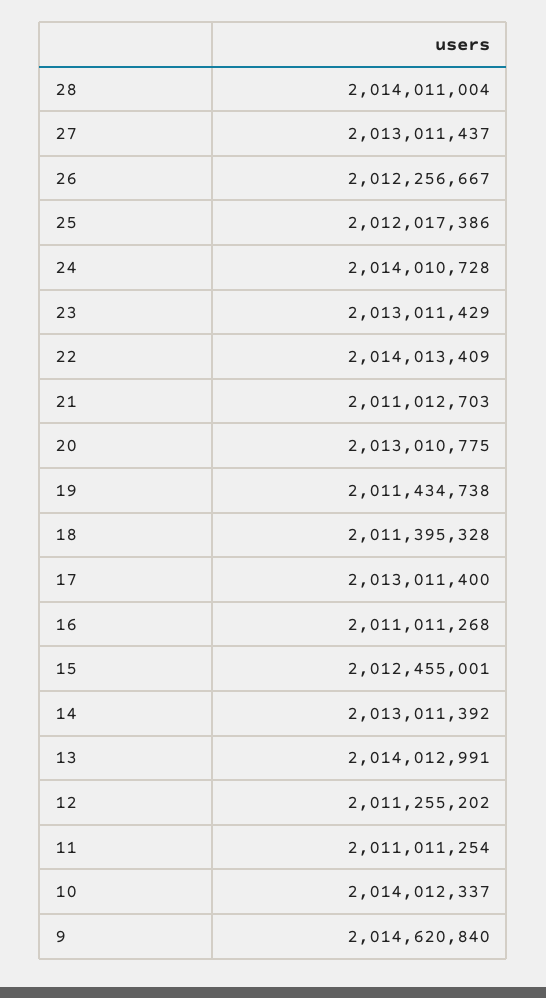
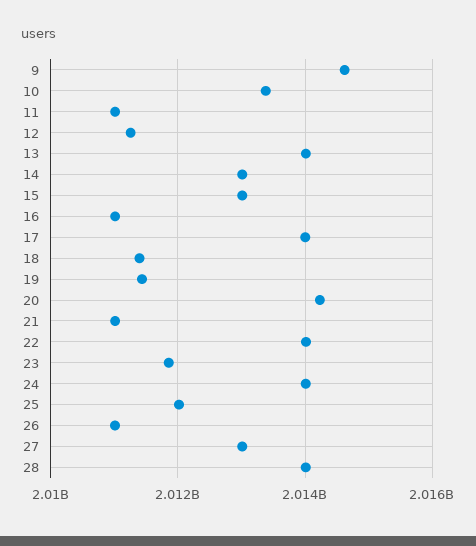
  {
    "28": 2014011004,
    "27": 2013011437,
-   "26": 2012256667,
+   "26": 2011000000,
    "25": 2012017386,
    "24": 2014010728,
-   "23": 2013011429,
+   "23": 2011800000,
    "22": 2014013409,
    "21": 2011012703,
-   "20": 2013010775,
+   "20": 2014200000,
    "19": 2011434738,
    "18": 2011395328,
-   "17": 2013011400,
+   "17": 2014000000,
    "16": 2011011268,
-   "15": 2012455001,
+   "15": 2013000000,
    "14": 2013011392,
    "13": 2014012991,
    "12": 2011255202,
    "11": 2011011254,
-   "10": 2014012337,
+   "10": 2013400000,
    "9": 2014620840
  }

